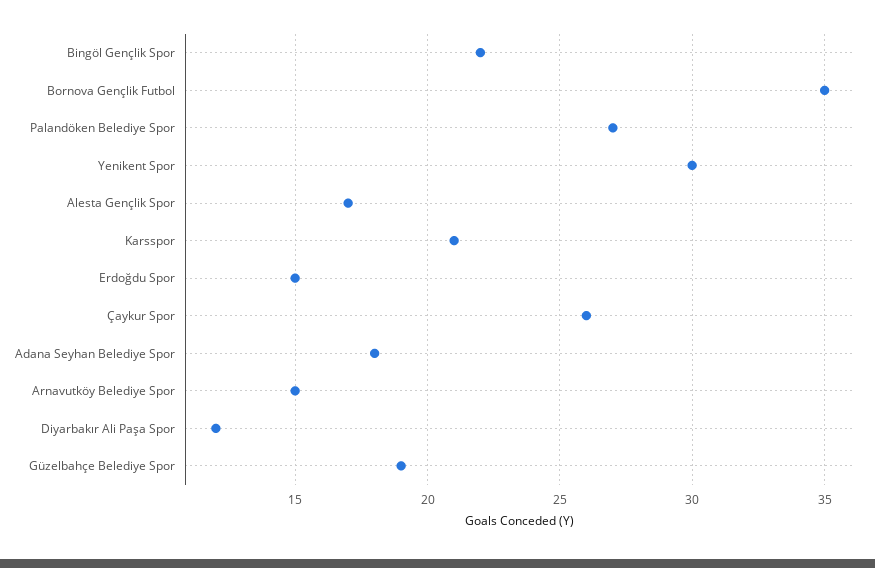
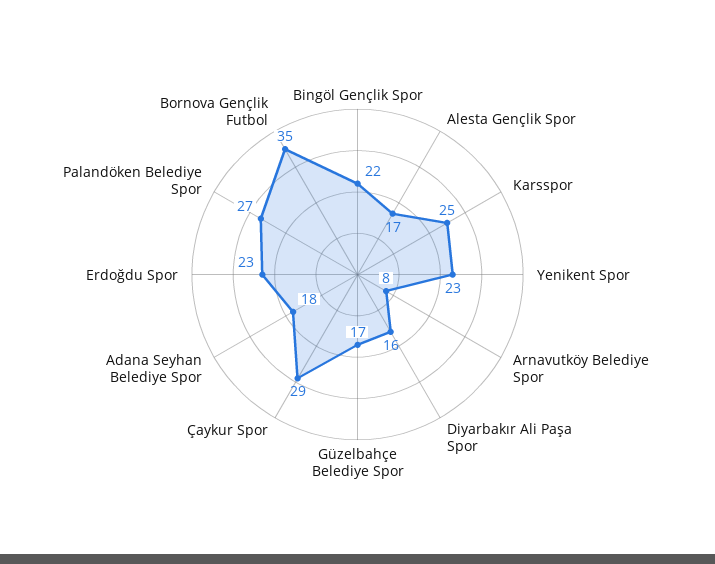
  {
    "Bingöl Gençlik Spor": 22,
    "Bornova Gençlik Futbol": 35,
    "Palandöken Belediye Spor": 27,
-   "Yenikent Spor": 30,
+   "Yenikent Spor": 23,
    "Alesta Gençlik Spor": 17,
-   "Karsspor": 21,
+   "Karsspor": 25,
-   "Erdoğdu Spor": 15,
+   "Erdoğdu Spor": 23,
-   "Çaykur Spor": 26,
+   "Çaykur Spor": 29,
    "Adana Seyhan Belediye Spor": 18,
-   "Arnavutköy Belediye Spor": 15,
+   "Arnavutköy Belediye Spor": 8,
-   "Diyarbakır Ali Paşa Spor": 12,
+   "Diyarbakır Ali Paşa Spor": 16,
-   "Güzelbahçe Belediye Spor": 19
+   "Güzelbahçe Belediye Spor": 17
  }

